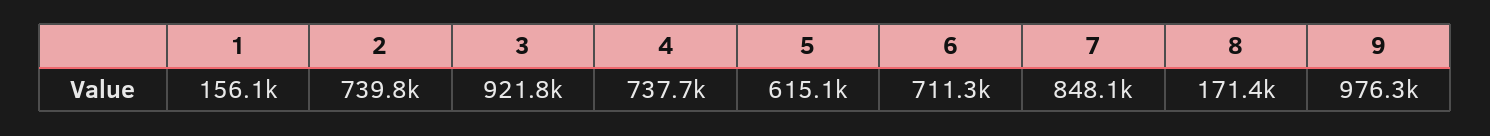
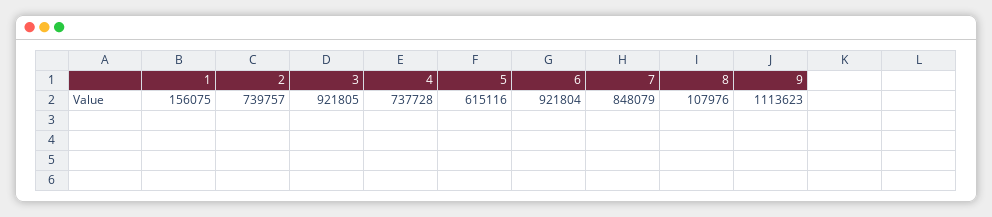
  {
    "1": 156075,
    "2": 739757,
    "3": 921805,
    "4": 737728,
    "5": 615116,
-   "6": 711300,
+   "6": 921804,
    "7": 848079,
-   "8": 171400,
+   "8": 107976,
-   "9": 976300
+   "9": 1113623
  }

